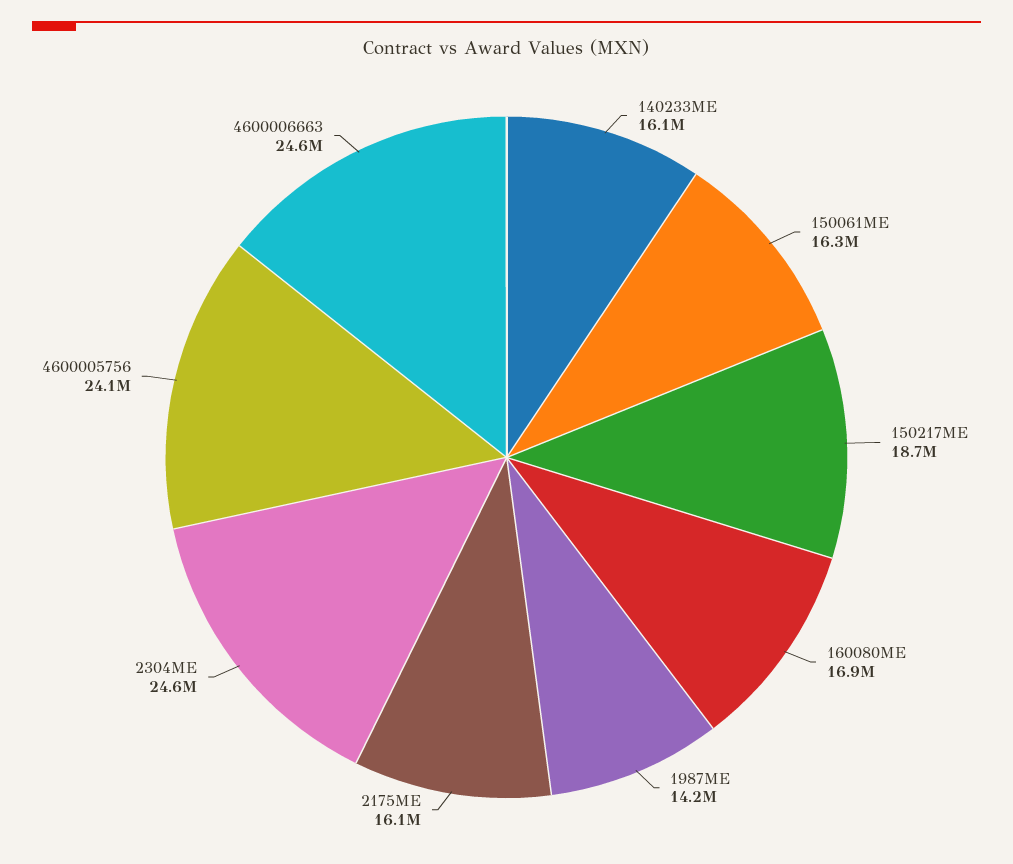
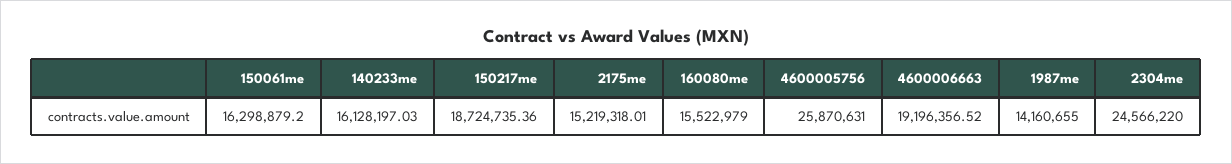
  {
    "140233ME": 16128197.03,
    "150061ME": 16298879.2,
    "150217ME": 18724735.36,
-   "160080ME": 16900000,
+   "160080ME": 15522979,
    "1987ME": 14160655,
-   "2175ME": 16100000,
+   "2175ME": 15219318.01,
    "2304ME": 24566220,
-   "4600005756": 24100000,
+   "4600005756": 25870631,
-   "4600006663": 24600000
+   "4600006663": 19196356.52
  }

